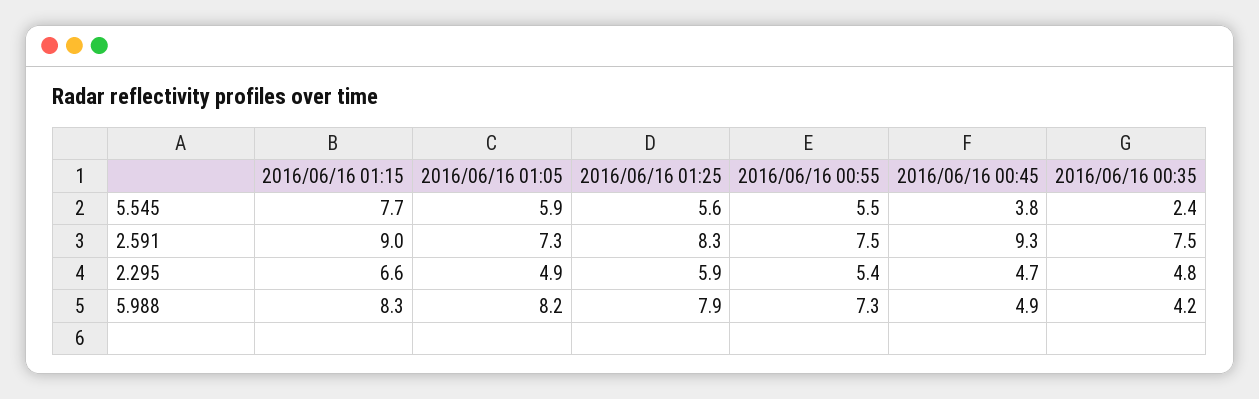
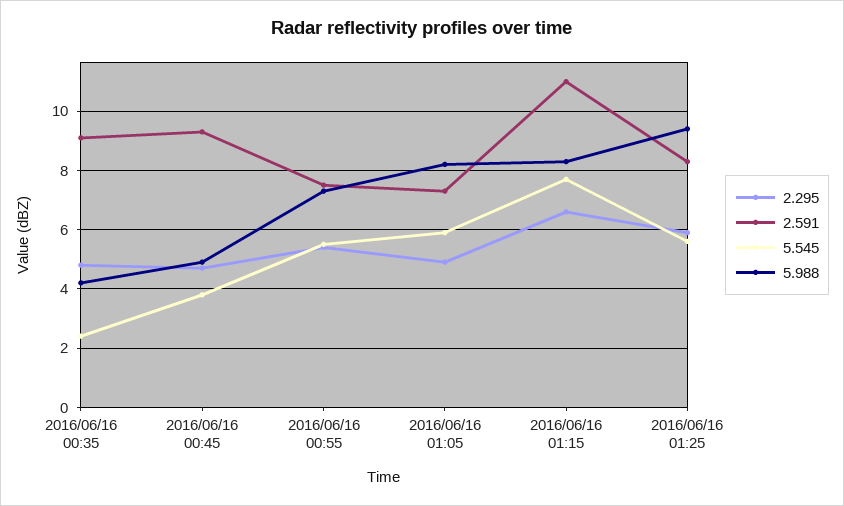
  {
    "5.545": {
      "2016/06/16 01:15": 7.7,
      "2016/06/16 01:05": 5.9,
      "2016/06/16 01:25": 5.6,
      "2016/06/16 00:55": 5.5,
      "2016/06/16 00:45": 3.8,
      "2016/06/16 00:35": 2.4
    },
    "2.591": {
-     "2016/06/16 01:15": 9,
+     "2016/06/16 01:15": 11,
      "2016/06/16 01:05": 7.3,
      "2016/06/16 01:25": 8.3,
      "2016/06/16 00:55": 7.5,
      "2016/06/16 00:45": 9.3,
-     "2016/06/16 00:35": 7.5
+     "2016/06/16 00:35": 9
    },
    "2.295": {
      "2016/06/16 01:15": 6.6,
      "2016/06/16 01:05": 4.9,
      "2016/06/16 01:25": 5.9,
      "2016/06/16 00:55": 5.4,
      "2016/06/16 00:45": 4.7,
      "2016/06/16 00:35": 4.8
    },
    "5.988": {
      "2016/06/16 01:15": 8.3,
      "2016/06/16 01:05": 8.2,
-     "2016/06/16 01:25": 7.9,
+     "2016/06/16 01:25": 9.5,
      "2016/06/16 00:55": 7.3,
      "2016/06/16 00:45": 4.9,
      "2016/06/16 00:35": 4.2
    }
  }

